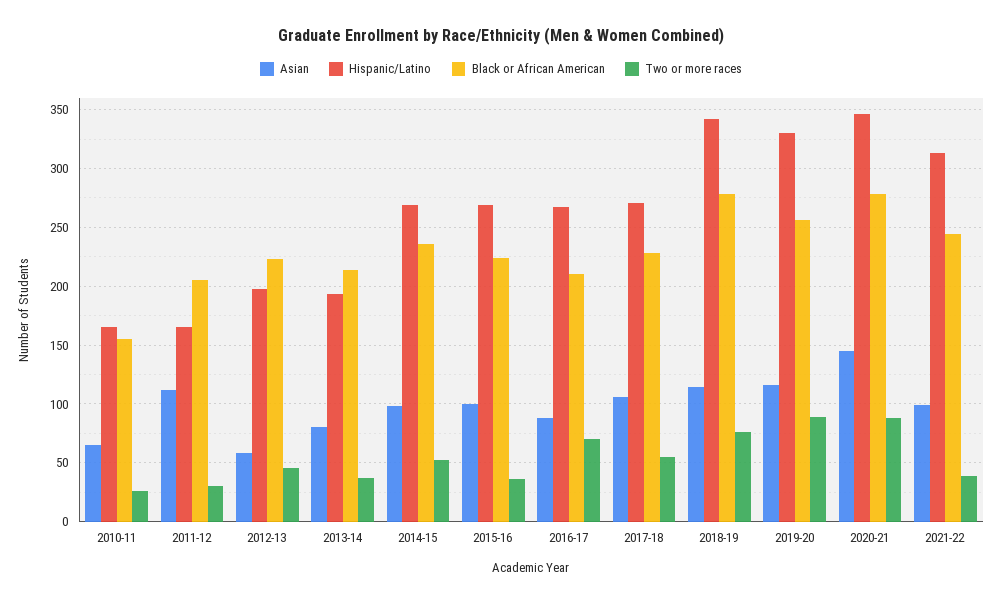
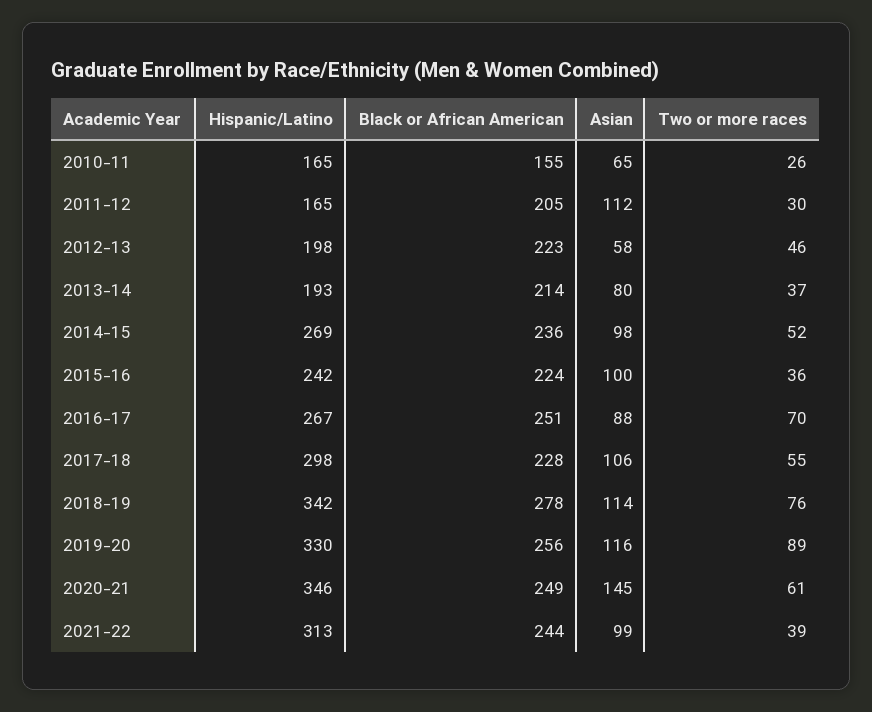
  {
    "Asian": {
      "2010-11": 65,
      "2011-12": 112,
      "2012-13": 58,
      "2013-14": 80,
      "2014-15": 98,
      "2015-16": 100,
      "2016-17": 88,
      "2017-18": 106,
      "2018-19": 114,
      "2019-20": 116,
      "2020-21": 145,
      "2021-22": 99
    },
    "Hispanic/Latino": {
      "2010-11": 165,
      "2011-12": 165,
      "2012-13": 198,
      "2013-14": 193,
      "2014-15": 269,
-     "2015-16": 270,
+     "2015-16": 242,
      "2016-17": 267,
-     "2017-18": 270,
+     "2017-18": 298,
      "2018-19": 342,
      "2019-20": 330,
      "2020-21": 346,
      "2021-22": 313
    },
    "Black or African American": {
      "2010-11": 155,
      "2011-12": 205,
      "2012-13": 223,
      "2013-14": 214,
      "2014-15": 236,
      "2015-16": 224,
-     "2016-17": 210,
+     "2016-17": 251,
      "2017-18": 228,
      "2018-19": 278,
      "2019-20": 256,
-     "2020-21": 280,
+     "2020-21": 249,
      "2021-22": 244
    },
    "Two or more races": {
      "2010-11": 26,
      "2011-12": 30,
      "2012-13": 46,
      "2013-14": 37,
      "2014-15": 52,
      "2015-16": 36,
      "2016-17": 70,
      "2017-18": 55,
      "2018-19": 76,
      "2019-20": 89,
-     "2020-21": 90,
+     "2020-21": 61,
      "2021-22": 39
    }
  }

